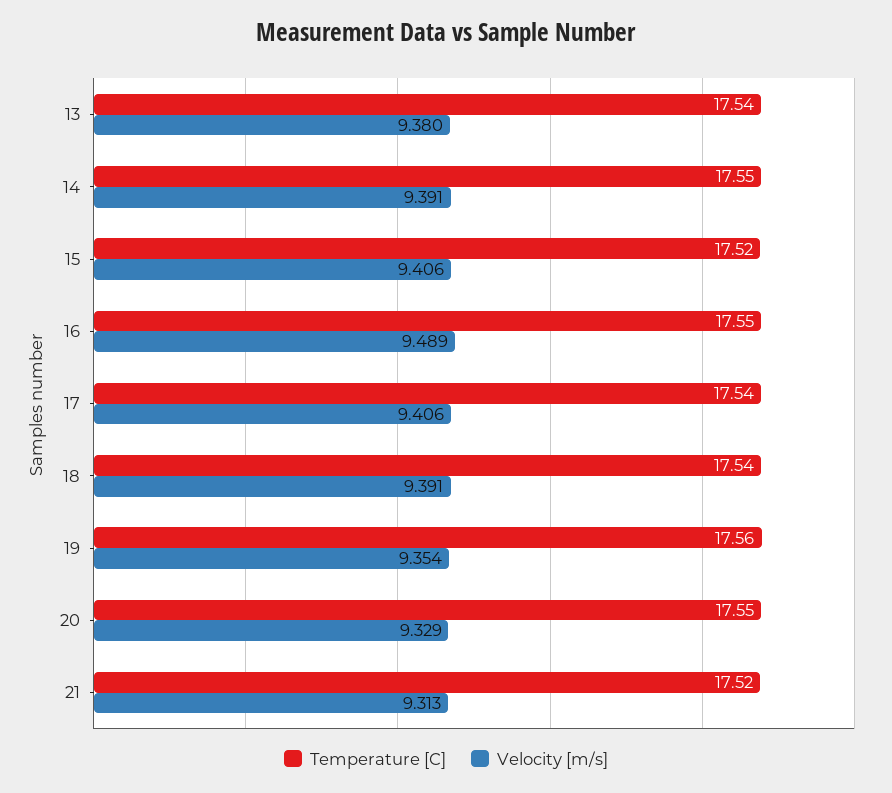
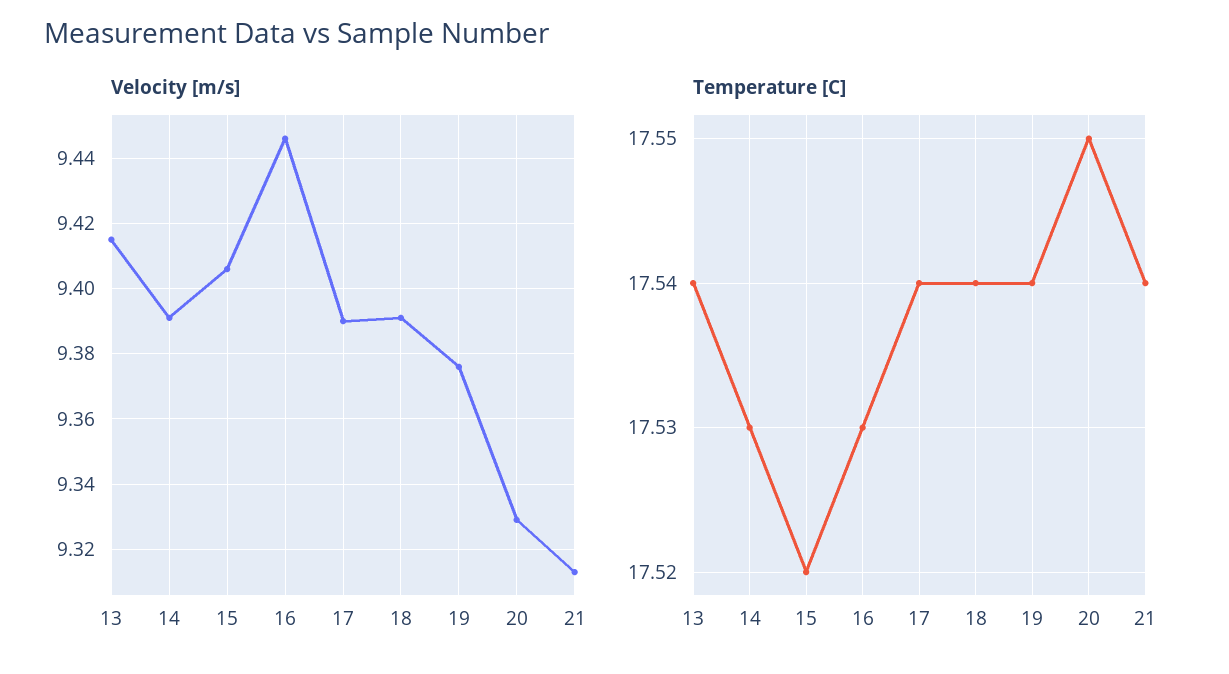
  {
    "Temperature [C]": {
      "13": 17.54,
-     "14": 17.55,
+     "14": 17.53,
      "15": 17.52,
-     "16": 17.55,
+     "16": 17.53,
      "17": 17.54,
      "18": 17.54,
-     "19": 17.56,
+     "19": 17.54,
      "20": 17.55,
-     "21": 17.52
+     "21": 17.54
    },
    "Velocity [m/s]": {
-     "13": 9.38,
+     "13": 9.415,
      "14": 9.391,
      "15": 9.406,
-     "16": 9.489,
+     "16": 9.445,
-     "17": 9.406,
+     "17": 9.39,
      "18": 9.391,
-     "19": 9.354,
+     "19": 9.375,
      "20": 9.329,
      "21": 9.313
    }
  }

